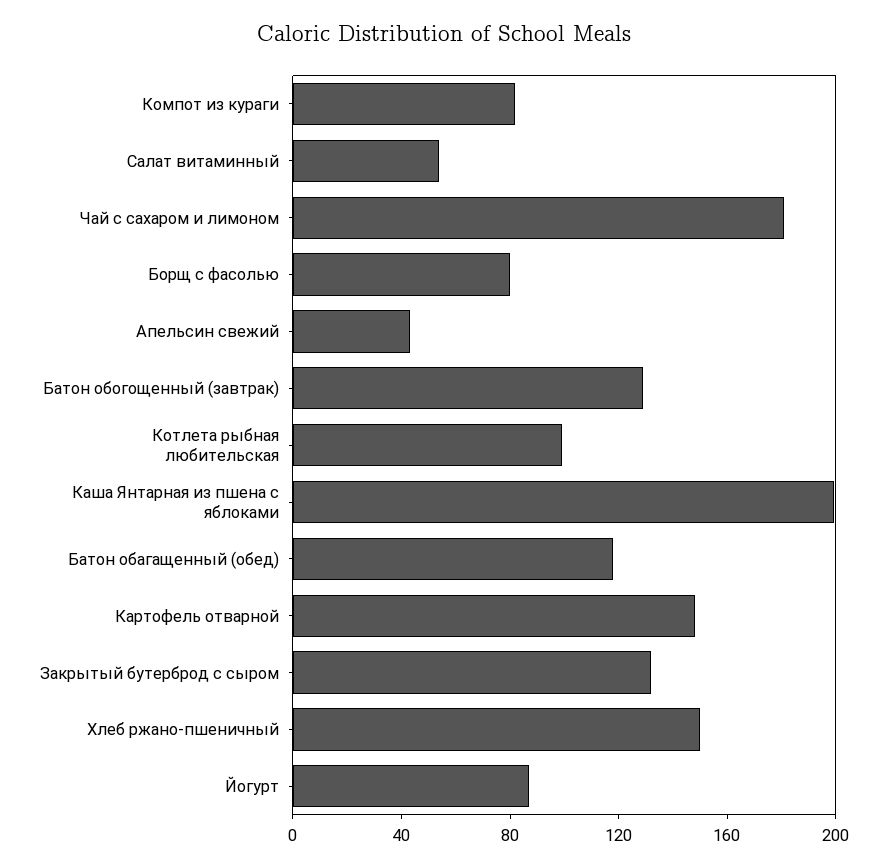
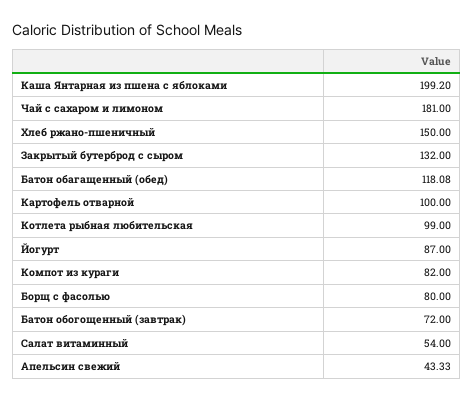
  {
    "Компот из кураги": 82,
    "Салат витаминный": 54,
    "Чай с сахаром и лимоном": 181,
    "Борщ с фасолью": 80,
    "Апельсин свежий": 43.33,
-   "Батон обогощенный (завтрак)": 130,
+   "Батон обогощенный (завтрак)": 72,
    "Котлета рыбная любительская": 99,
    "Каша Янтарная из пшена с яблоками": 199.2,
    "Батон обагащенный (обед)": 118.08,
-   "Картофель отварной": 150,
+   "Картофель отварной": 100,
    "Закрытый бутерброд с сыром": 132,
    "Хлеб ржано-пшеничный": 150,
    "Йогурт": 87
  }

